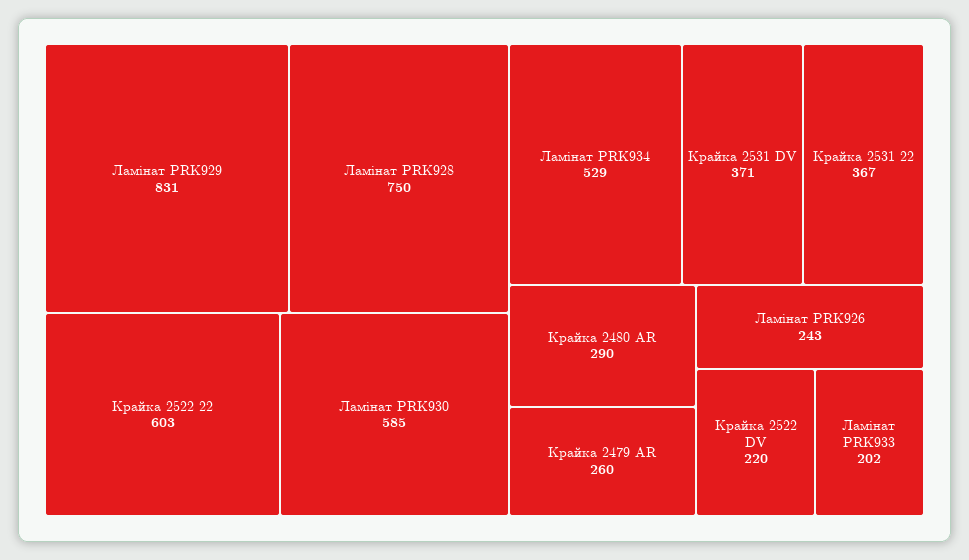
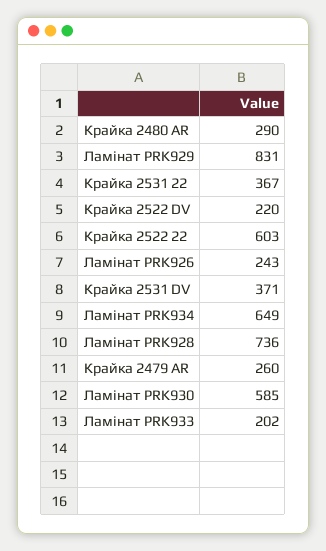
  {
    "Ламінат PRK929": 831,
-   "Ламінат PRK928": 750,
+   "Ламінат PRK928": 736,
    "Крайка 2522 22": 603,
    "Ламінат PRK930": 585,
-   "Ламінат PRK934": 529,
+   "Ламінат PRK934": 649,
    "Крайка 2531 DV": 371,
    "Крайка 2531 22": 367,
    "Крайка 2480 AR": 290,
    "Крайка 2479 AR": 260,
    "Ламінат PRK926": 243,
    "Крайка 2522 DV": 220,
    "Ламінат PRK933": 202
  }

